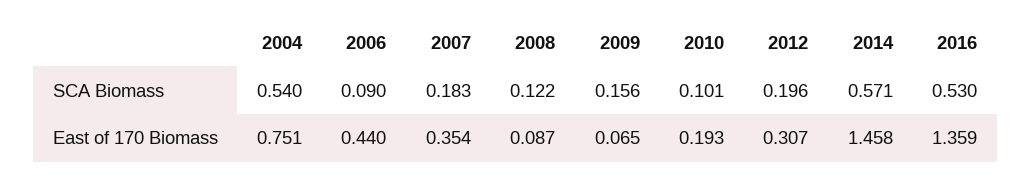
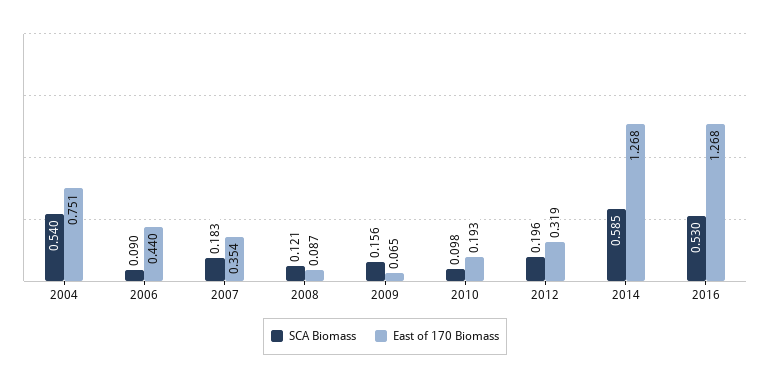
  {
    "SCA Biomass": {
      "2004": 0.54,
      "2006": 0.09,
      "2007": 0.183,
-     "2008": 0.122,
+     "2008": 0.121,
      "2009": 0.156,
-     "2010": 0.101,
+     "2010": 0.098,
      "2012": 0.196,
-     "2014": 0.571,
+     "2014": 0.585,
      "2016": 0.53
    },
    "East of 170 Biomass": {
      "2004": 0.751,
      "2006": 0.44,
      "2007": 0.354,
      "2008": 0.087,
      "2009": 0.065,
      "2010": 0.193,
-     "2012": 0.307,
+     "2012": 0.319,
-     "2014": 1.458,
+     "2014": 1.268,
-     "2016": 1.359
+     "2016": 1.268
    }
  }

